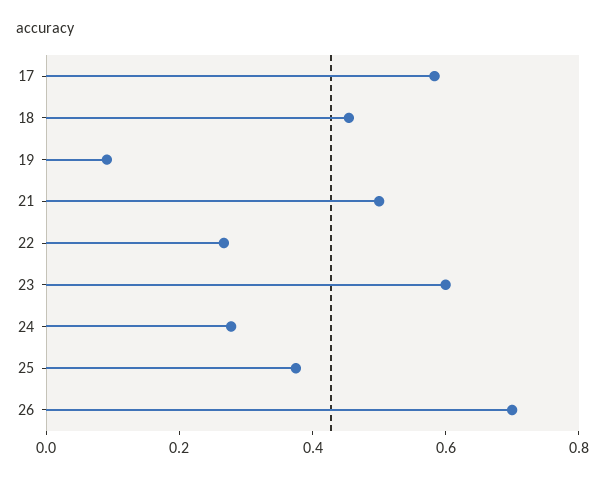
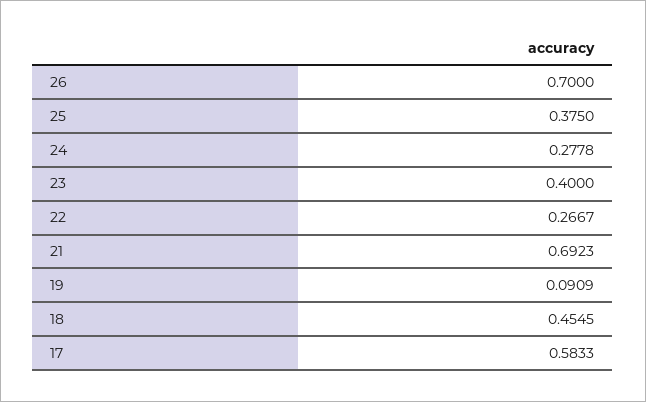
  {
    "17": 0.5833,
    "18": 0.4545,
    "19": 0.0909,
-   "21": 0.5,
+   "21": 0.6923,
    "22": 0.2667,
-   "23": 0.6,
+   "23": 0.4,
    "24": 0.2778,
    "25": 0.375,
    "26": 0.7
  }

